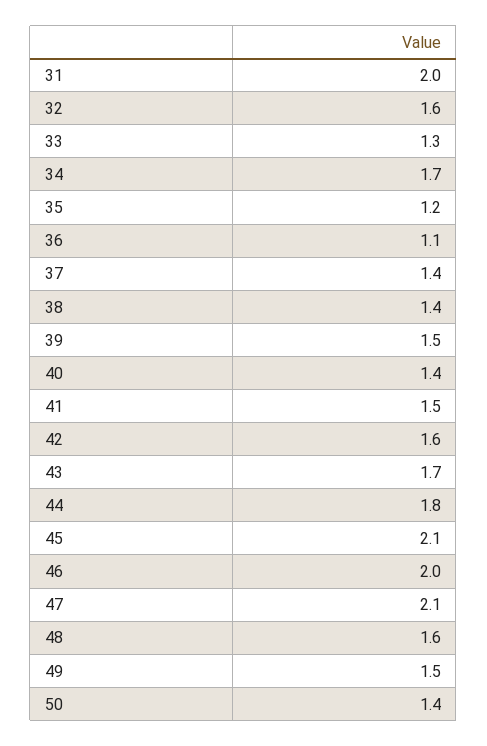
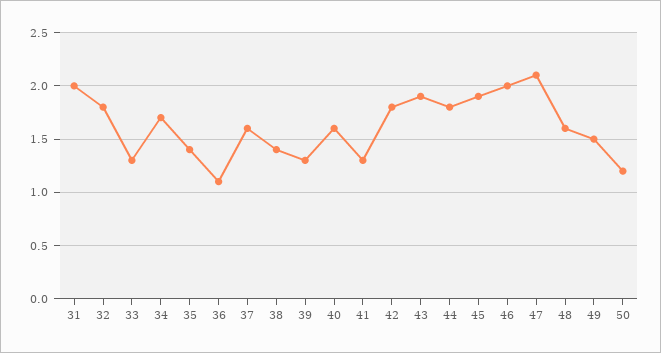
  {
    "31": 2,
-   "32": 1.6,
+   "32": 1.8,
    "33": 1.3,
    "34": 1.7,
-   "35": 1.2,
+   "35": 1.4,
    "36": 1.1,
-   "37": 1.4,
+   "37": 1.6,
    "38": 1.4,
-   "39": 1.5,
+   "39": 1.3,
-   "40": 1.4,
+   "40": 1.6,
-   "41": 1.5,
+   "41": 1.3,
-   "42": 1.6,
+   "42": 1.8,
-   "43": 1.7,
+   "43": 1.9,
    "44": 1.8,
-   "45": 2.1,
+   "45": 1.9,
    "46": 2,
    "47": 2.1,
    "48": 1.6,
    "49": 1.5,
-   "50": 1.4
+   "50": 1.2
  }

